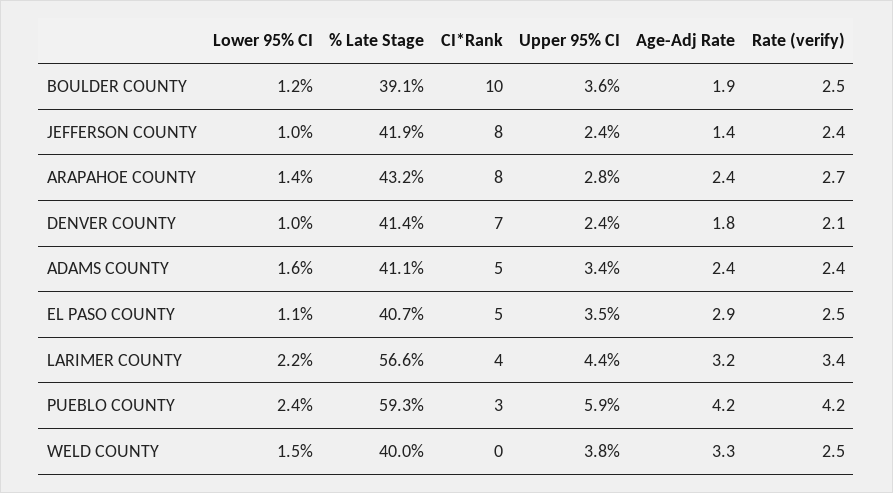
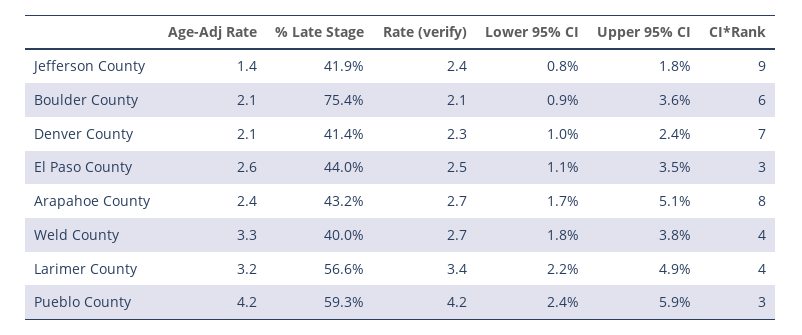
  {
    "Lower 95% CI": {
-     "BOULDER COUNTY": 1.2,
+     "BOULDER COUNTY": 0.9,
-     "JEFFERSON COUNTY": 1,
+     "JEFFERSON COUNTY": 0.8,
-     "ARAPAHOE COUNTY": 1.4,
+     "ARAPAHOE COUNTY": 1.7,
      "DENVER COUNTY": 1,
-     "ADAMS COUNTY": 1.6,
      "EL PASO COUNTY": 1.1,
      "LARIMER COUNTY": 2.2,
      "PUEBLO COUNTY": 2.4,
-     "WELD COUNTY": 1.5
+     "WELD COUNTY": 1.8
    },
    "% Late Stage": {
-     "BOULDER COUNTY": 39.1,
+     "BOULDER COUNTY": 75.4,
      "JEFFERSON COUNTY": 41.9,
      "ARAPAHOE COUNTY": 43.2,
      "DENVER COUNTY": 41.4,
-     "ADAMS COUNTY": 41.1,
-     "EL PASO COUNTY": 40.7,
+     "EL PASO COUNTY": 44,
      "LARIMER COUNTY": 56.6,
      "PUEBLO COUNTY": 59.3,
      "WELD COUNTY": 40
    },
    "CI*Rank": {
-     "BOULDER COUNTY": 10,
+     "BOULDER COUNTY": 6,
-     "JEFFERSON COUNTY": 8,
+     "JEFFERSON COUNTY": 9,
      "ARAPAHOE COUNTY": 8,
      "DENVER COUNTY": 7,
-     "ADAMS COUNTY": 5,
-     "EL PASO COUNTY": 5,
+     "EL PASO COUNTY": 3,
      "LARIMER COUNTY": 4,
      "PUEBLO COUNTY": 3,
-     "WELD COUNTY": 0
+     "WELD COUNTY": 4
    },
    "Upper 95% CI": {
      "BOULDER COUNTY": 3.6,
-     "JEFFERSON COUNTY": 2.4,
+     "JEFFERSON COUNTY": 1.8,
-     "ARAPAHOE COUNTY": 2.8,
+     "ARAPAHOE COUNTY": 5.1,
      "DENVER COUNTY": 2.4,
-     "ADAMS COUNTY": 3.4,
      "EL PASO COUNTY": 3.5,
-     "LARIMER COUNTY": 4.4,
+     "LARIMER COUNTY": 4.9,
      "PUEBLO COUNTY": 5.9,
      "WELD COUNTY": 3.8
    },
    "Age-Adj Rate": {
-     "BOULDER COUNTY": 1.9,
+     "BOULDER COUNTY": 2.1,
      "JEFFERSON COUNTY": 1.4,
      "ARAPAHOE COUNTY": 2.4,
-     "DENVER COUNTY": 1.8,
+     "DENVER COUNTY": 2.1,
-     "ADAMS COUNTY": 2.4,
-     "EL PASO COUNTY": 2.9,
+     "EL PASO COUNTY": 2.6,
      "LARIMER COUNTY": 3.2,
      "PUEBLO COUNTY": 4.2,
      "WELD COUNTY": 3.3
    },
    "Rate (verify)": {
-     "BOULDER COUNTY": 2.5,
+     "BOULDER COUNTY": 2.1,
      "JEFFERSON COUNTY": 2.4,
      "ARAPAHOE COUNTY": 2.7,
-     "DENVER COUNTY": 2.1,
+     "DENVER COUNTY": 2.3,
-     "ADAMS COUNTY": 2.4,
      "EL PASO COUNTY": 2.5,
      "LARIMER COUNTY": 3.4,
      "PUEBLO COUNTY": 4.2,
-     "WELD COUNTY": 2.5
+     "WELD COUNTY": 2.7
    }
  }

